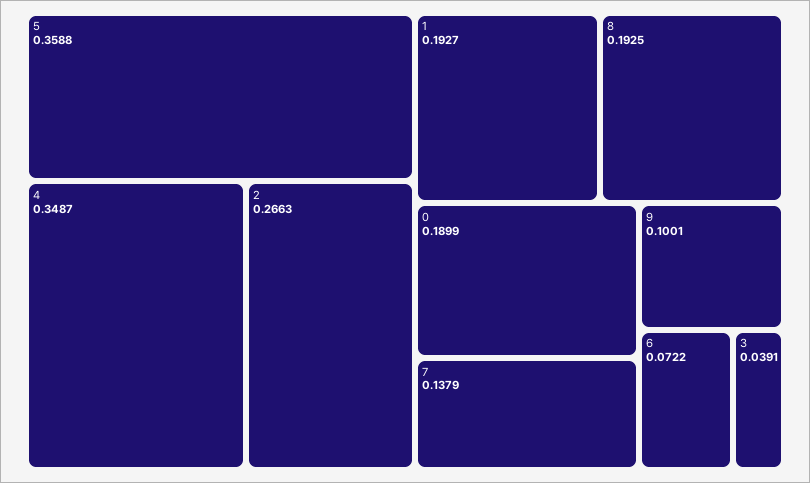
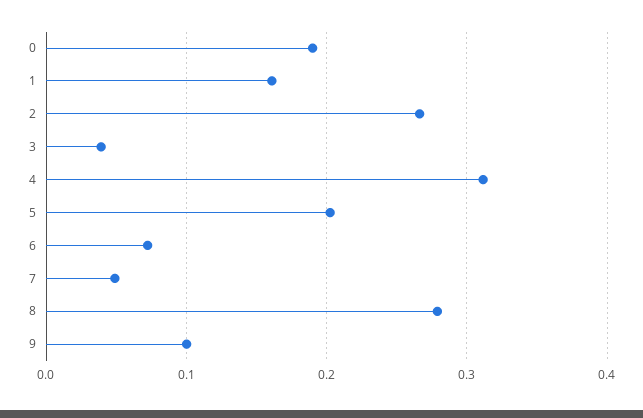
  {
-   "5": 0.3588,
+   "5": 0.2,
-   "4": 0.3487,
+   "4": 0.31,
    "2": 0.2663,
-   "1": 0.1927,
+   "1": 0.16,
-   "8": 0.1925,
+   "8": 0.28,
    "0": 0.1899,
-   "7": 0.1379,
+   "7": 0.05,
    "9": 0.1001,
    "6": 0.0722,
    "3": 0.0391
  }

